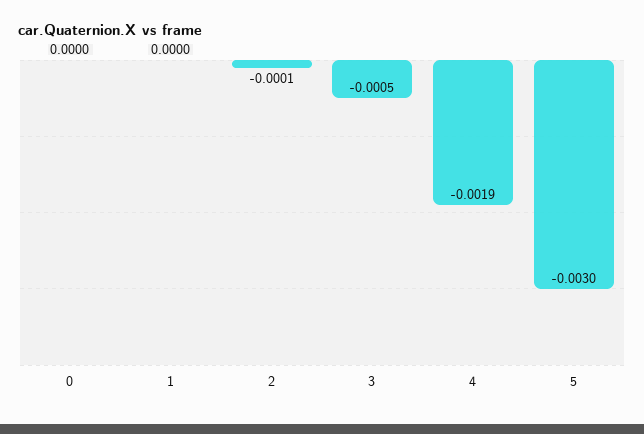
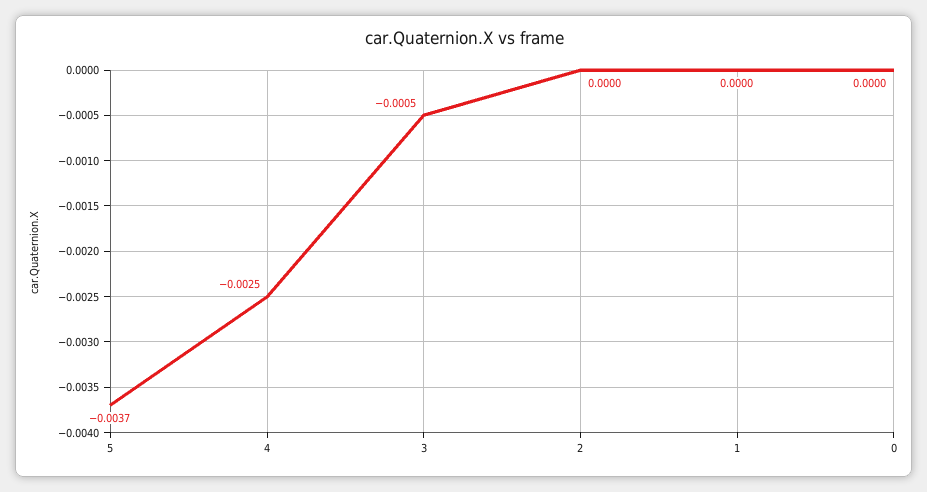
  {
    "0": 0,
    "1": 0,
-   "2": -0.0001,
+   "2": 0,
    "3": -0.0005,
-   "4": -0.0019,
+   "4": -0.0025,
-   "5": -0.003
+   "5": -0.0037
  }

